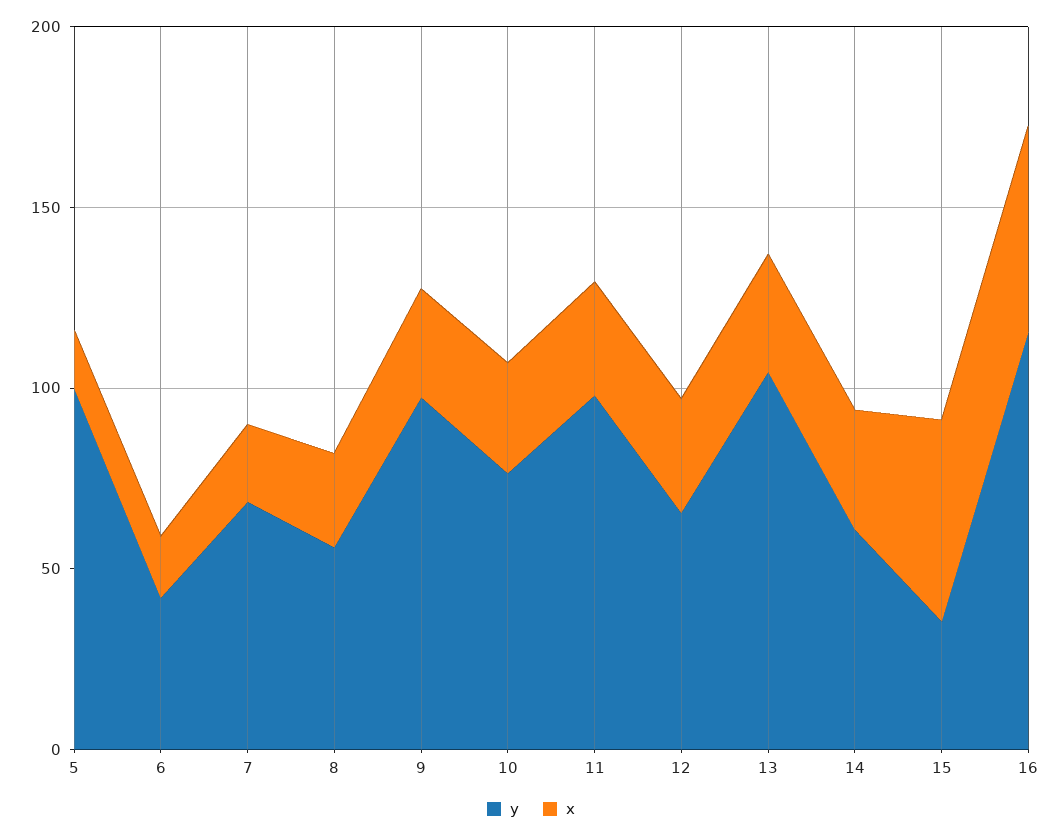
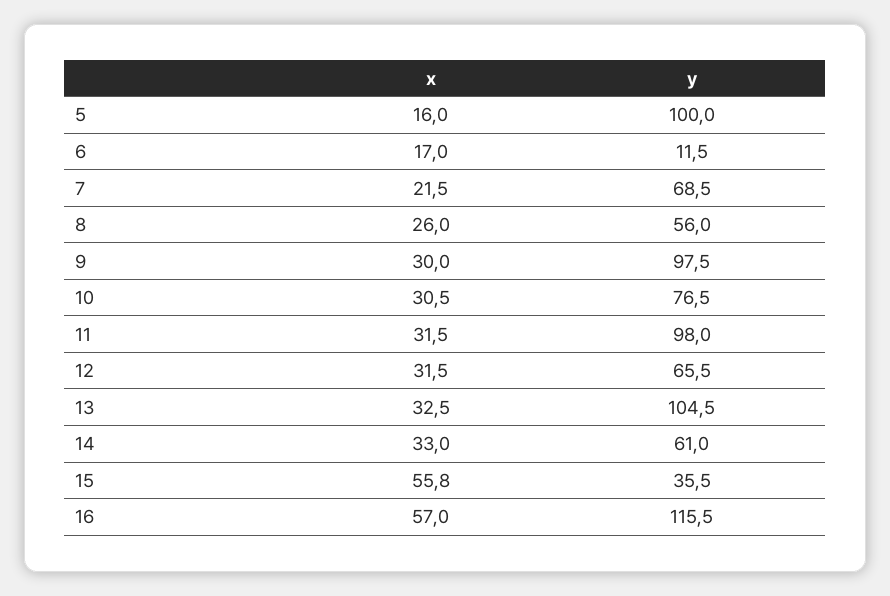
  {
    "y": {
      "5": 100,
-     "6": 40,
+     "6": 11.5,
      "7": 68.5,
      "8": 56,
      "9": 97.5,
      "10": 76.5,
      "11": 98,
      "12": 65.5,
      "13": 104.5,
      "14": 61,
      "15": 35.5,
      "16": 115.5
    },
    "x": {
      "5": 16,
      "6": 17,
      "7": 21.5,
      "8": 26,
      "9": 30,
      "10": 30.5,
      "11": 31.5,
      "12": 31.5,
      "13": 32.5,
      "14": 33,
      "15": 55.8,
      "16": 57
    }
  }

